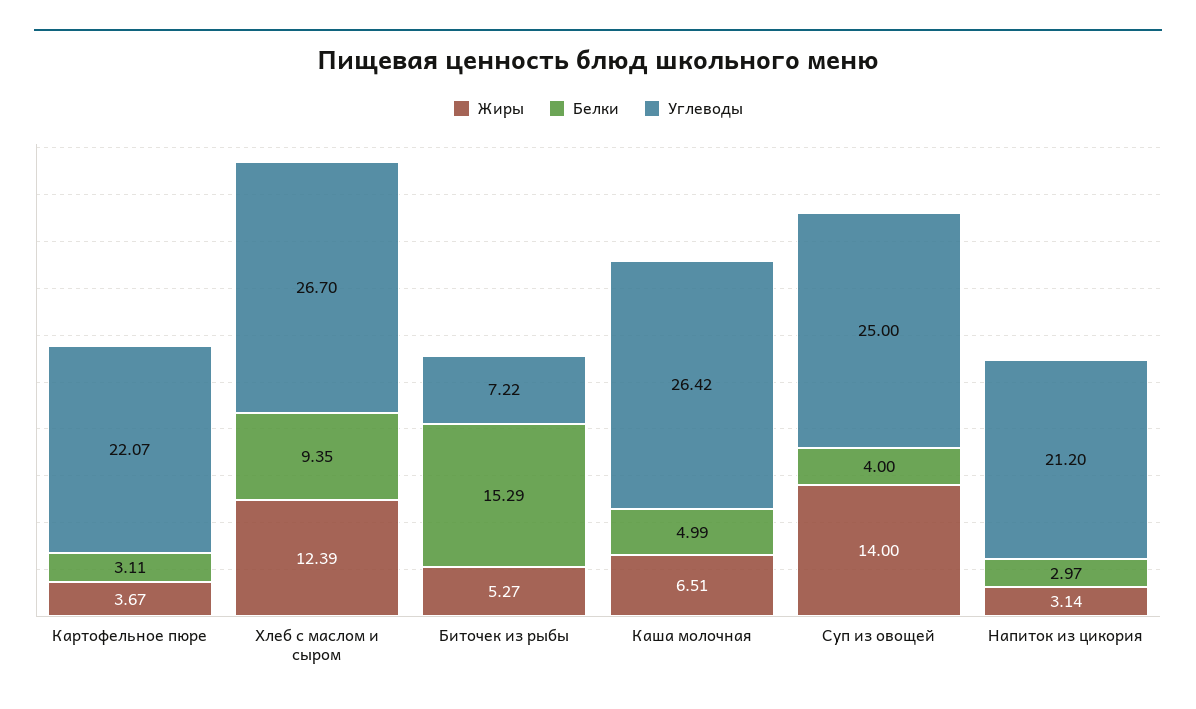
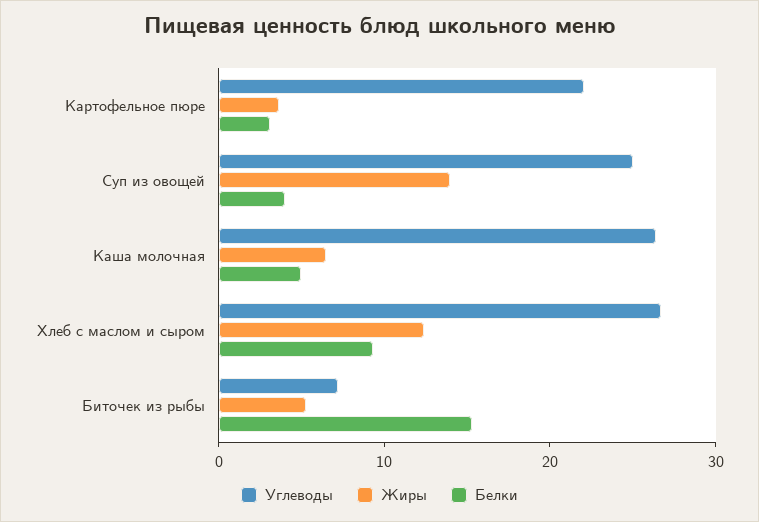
  {
    "Жиры": {
      "Картофельное пюре": 3.67,
      "Хлеб с маслом и сыром": 12.39,
      "Биточек из рыбы": 5.27,
      "Каша молочная": 6.51,
-     "Суп из овощей": 14,
+     "Суп из овощей": 14
-     "Напиток из цикория": 3.14
    },
    "Белки": {
      "Картофельное пюре": 3.11,
      "Хлеб с маслом и сыром": 9.35,
      "Биточек из рыбы": 15.29,
      "Каша молочная": 4.99,
-     "Суп из овощей": 4,
+     "Суп из овощей": 4
-     "Напиток из цикория": 2.97
    },
    "Углеводы": {
      "Картофельное пюре": 22.07,
      "Хлеб с маслом и сыром": 26.7,
      "Биточек из рыбы": 7.22,
      "Каша молочная": 26.42,
-     "Суп из овощей": 25,
+     "Суп из овощей": 25
-     "Напиток из цикория": 21.2
    }
  }

